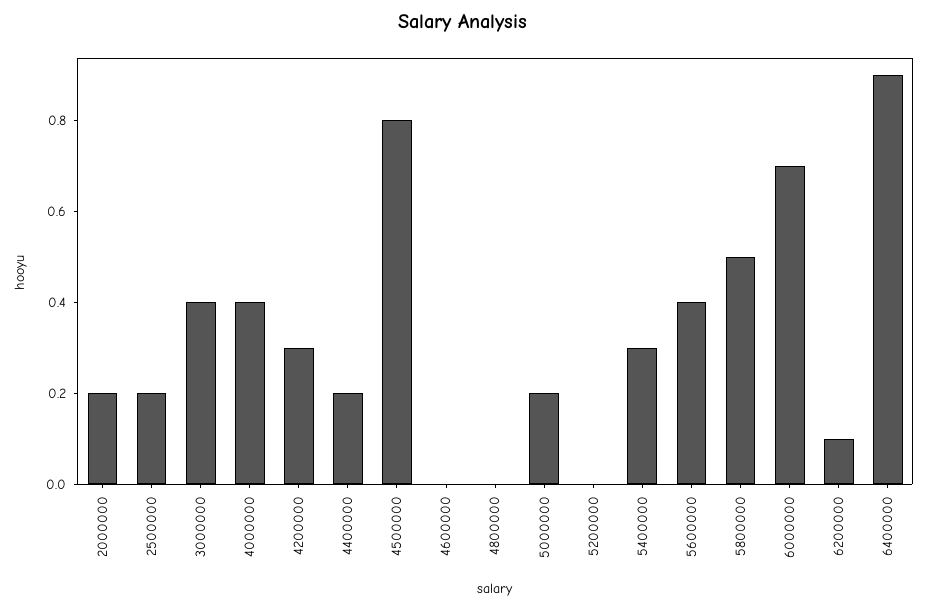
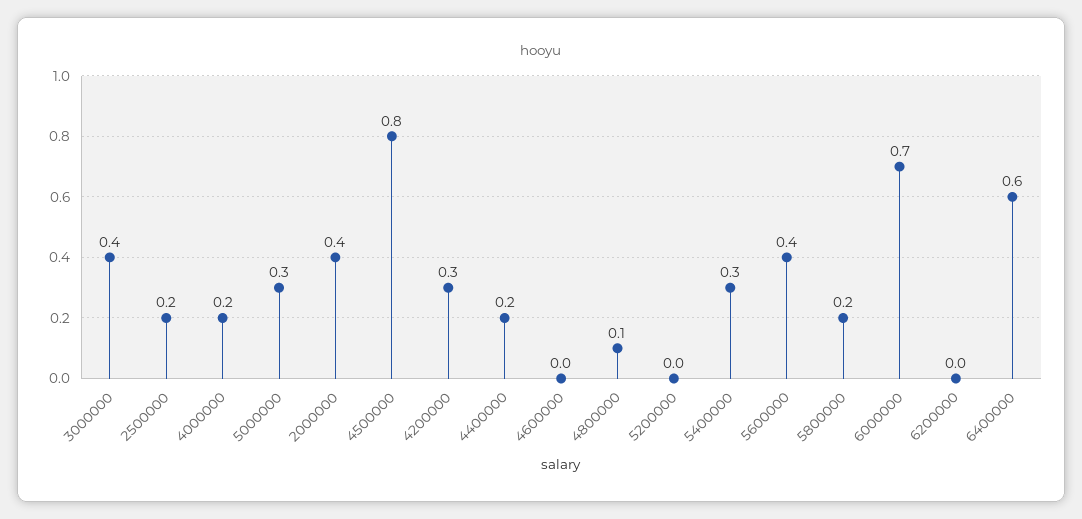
  {
-   "2000000": 0.2,
+   "2000000": 0.4,
    "2500000": 0.2,
    "3000000": 0.4,
-   "4000000": 0.4,
+   "4000000": 0.2,
    "4200000": 0.3,
    "4400000": 0.2,
    "4500000": 0.8,
    "4600000": 0,
-   "4800000": 0,
+   "4800000": 0.1,
-   "5000000": 0.2,
+   "5000000": 0.3,
    "5200000": 0,
    "5400000": 0.3,
    "5600000": 0.4,
-   "5800000": 0.5,
+   "5800000": 0.2,
    "6000000": 0.7,
-   "6200000": 0.1,
+   "6200000": 0,
-   "6400000": 0.9
+   "6400000": 0.6
  }

